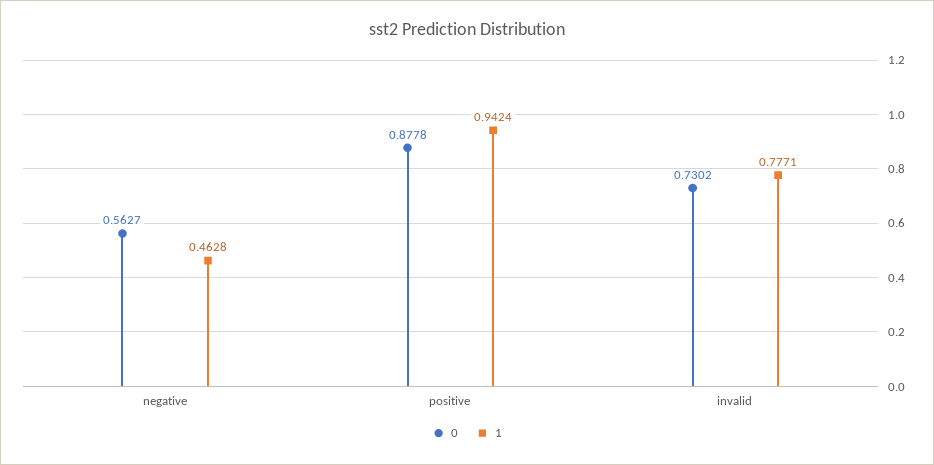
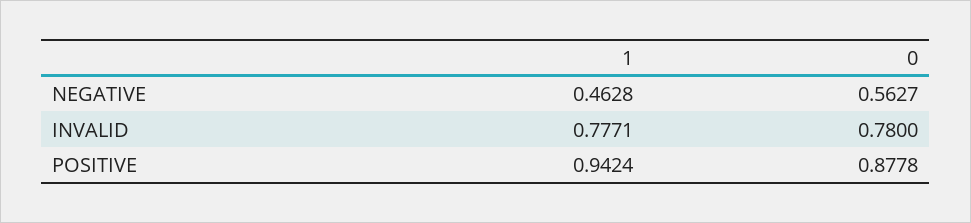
  {
    "0": {
      "negative": 0.5627,
      "positive": 0.8778,
-     "invalid": 0.7302
+     "invalid": 0.78
    },
    "1": {
      "negative": 0.4628,
      "positive": 0.9424,
      "invalid": 0.7771
    }
  }

